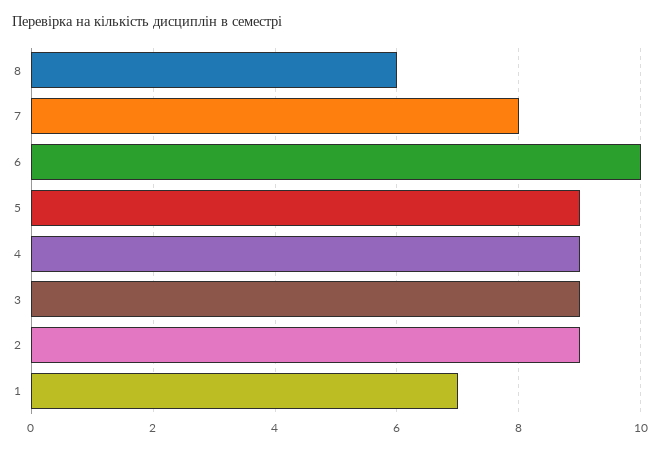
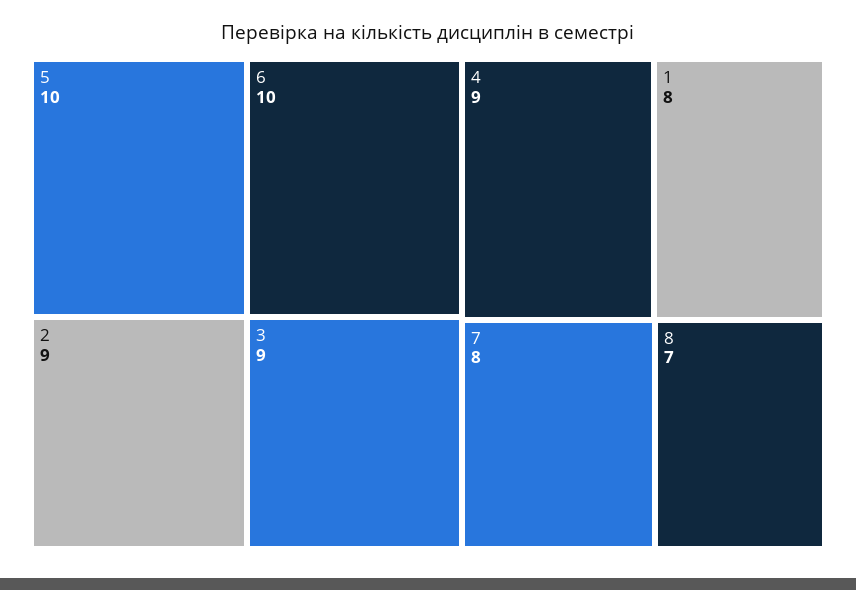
  {
-   "8": 6,
+   "8": 7,
    "7": 8,
    "6": 10,
-   "5": 9,
+   "5": 10,
    "4": 9,
    "3": 9,
    "2": 9,
-   "1": 7
+   "1": 8
  }

